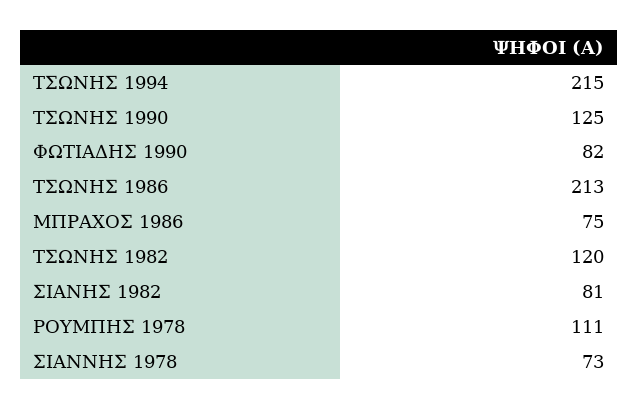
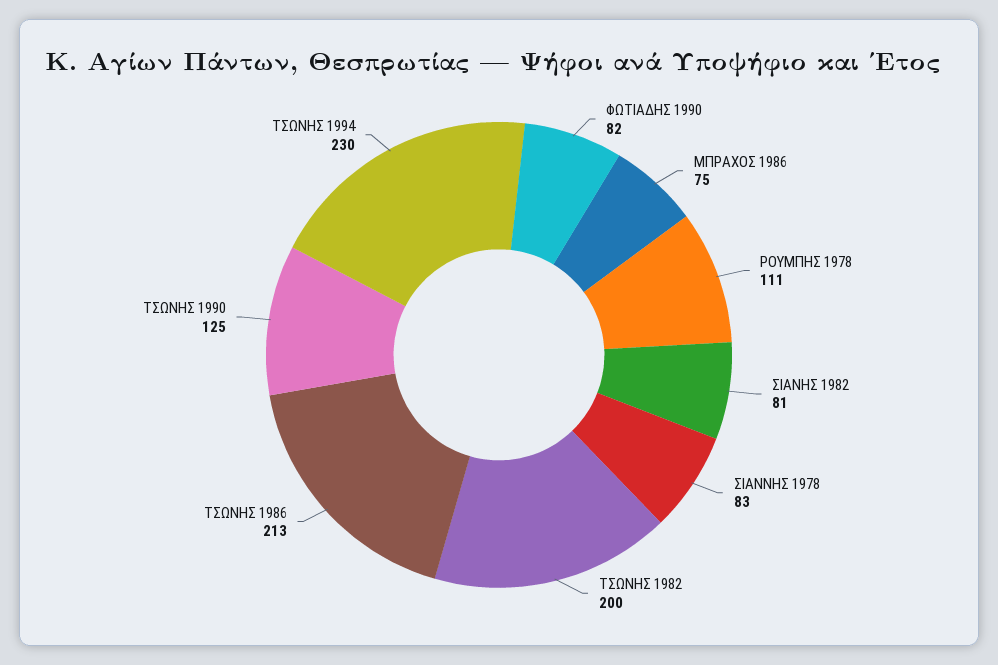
  {
-   "ΤΣΩΝΗΣ 1994": 215,
+   "ΤΣΩΝΗΣ 1994": 230,
    "ΤΣΩΝΗΣ 1990": 125,
    "ΦΩΤΙΑΔΗΣ 1990": 82,
    "ΤΣΩΝΗΣ 1986": 213,
    "ΜΠΡΑΧΟΣ 1986": 75,
-   "ΤΣΩΝΗΣ 1982": 120,
+   "ΤΣΩΝΗΣ 1982": 200,
    "ΣΙΑΝΗΣ 1982": 81,
    "ΡΟΥΜΠΗΣ 1978": 111,
-   "ΣΙΑΝΝΗΣ 1978": 73
+   "ΣΙΑΝΝΗΣ 1978": 83
  }

